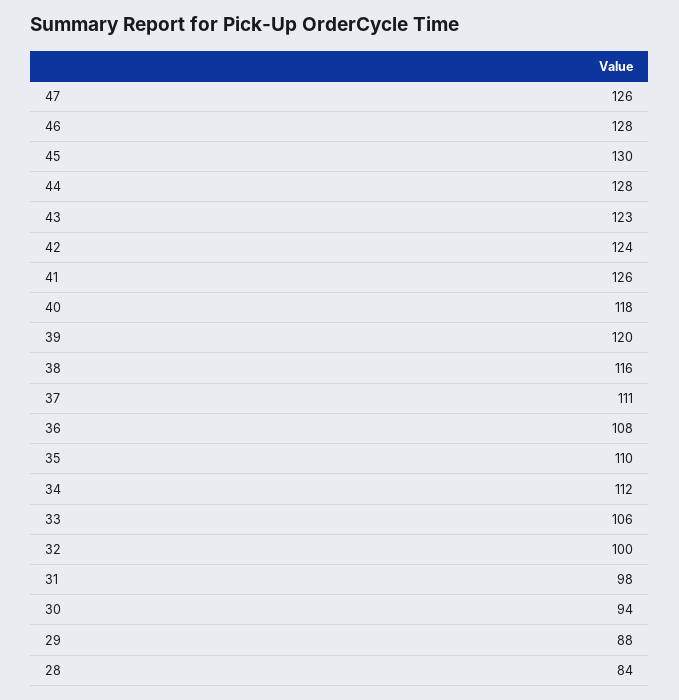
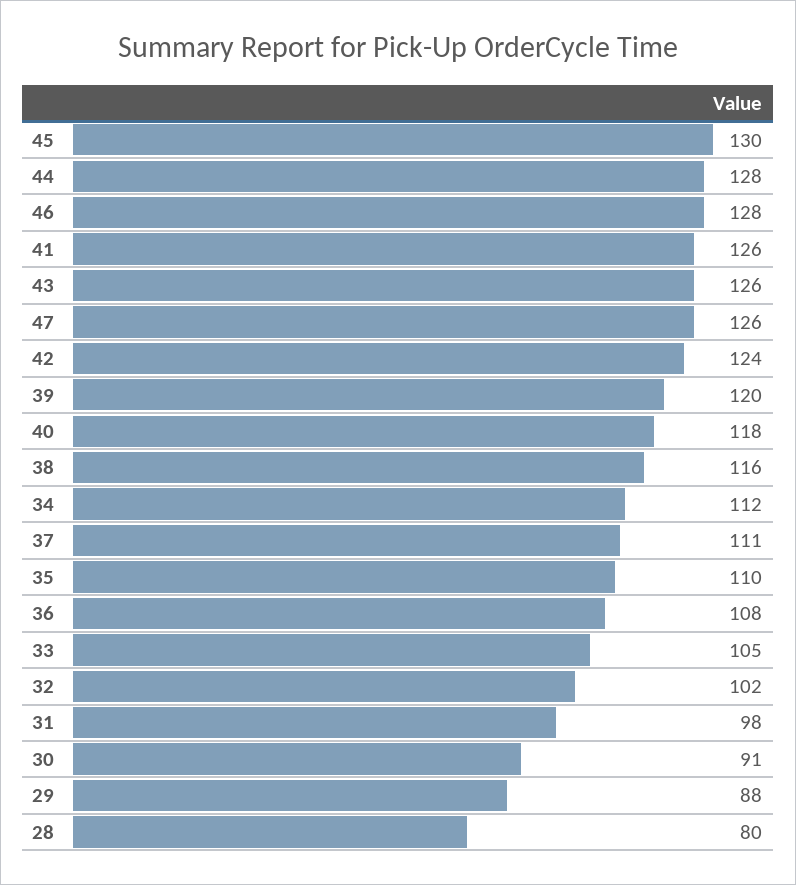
  {
    "47": 126,
    "46": 128,
    "45": 130,
    "44": 128,
-   "43": 123,
+   "43": 126,
    "42": 124,
    "41": 126,
    "40": 118,
    "39": 120,
    "38": 116,
    "37": 111,
    "36": 108,
    "35": 110,
    "34": 112,
-   "33": 106,
+   "33": 105,
-   "32": 100,
+   "32": 102,
    "31": 98,
-   "30": 94,
+   "30": 91,
    "29": 88,
-   "28": 84
+   "28": 80
  }

